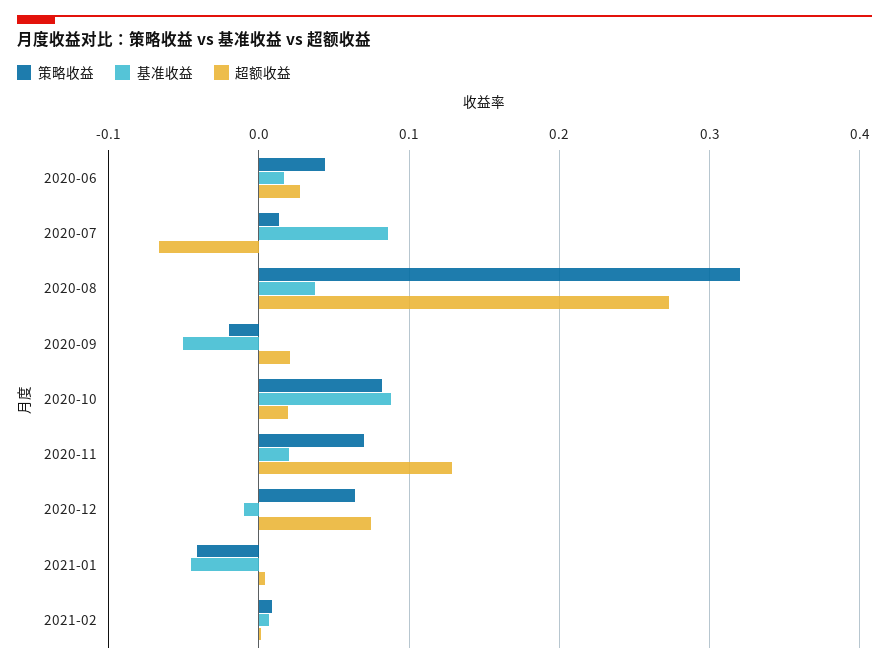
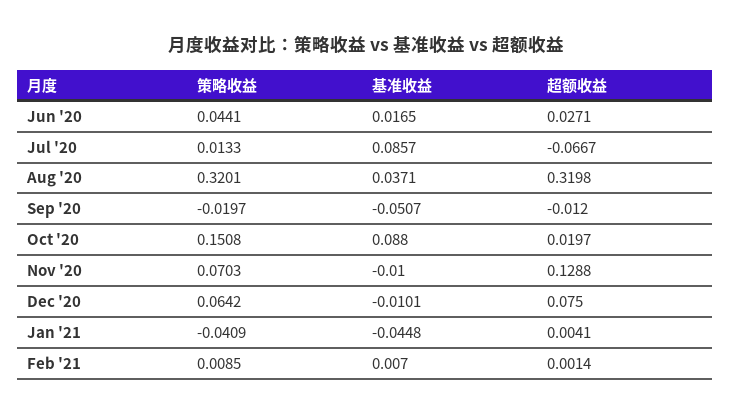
  {
    "策略收益": {
      "2020-06": 0.0441,
      "2020-07": 0.0133,
      "2020-08": 0.3201,
      "2020-09": -0.0197,
-     "2020-10": 0.08,
+     "2020-10": 0.1508,
      "2020-11": 0.0703,
      "2020-12": 0.0642,
      "2021-01": -0.0409,
      "2021-02": 0.0085
    },
    "基准收益": {
      "2020-06": 0.0165,
      "2020-07": 0.0857,
      "2020-08": 0.0371,
      "2020-09": -0.0507,
      "2020-10": 0.088,
-     "2020-11": 0.02,
+     "2020-11": -0.01,
      "2020-12": -0.0101,
      "2021-01": -0.0448,
      "2021-02": 0.007
    },
    "超额收益": {
      "2020-06": 0.0271,
      "2020-07": -0.0667,
-     "2020-08": 0.27,
+     "2020-08": 0.3198,
-     "2020-09": 0.02,
+     "2020-09": -0.012,
      "2020-10": 0.0197,
      "2020-11": 0.1288,
      "2020-12": 0.075,
      "2021-01": 0.0041,
      "2021-02": 0.0014
    }
  }

